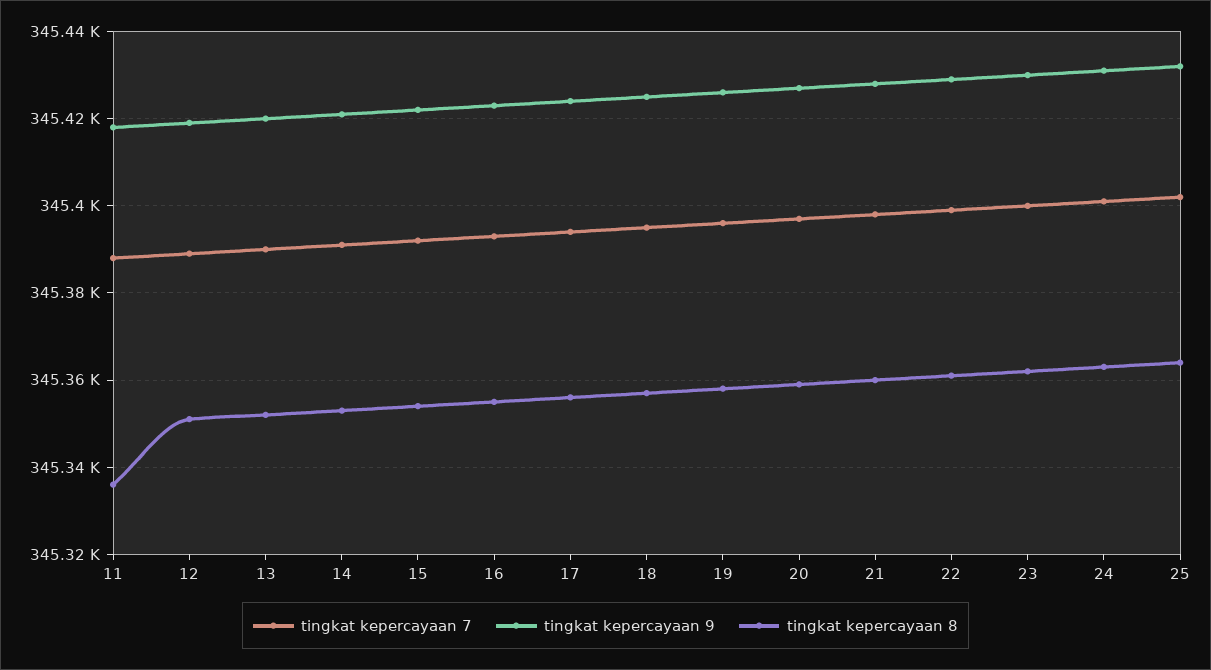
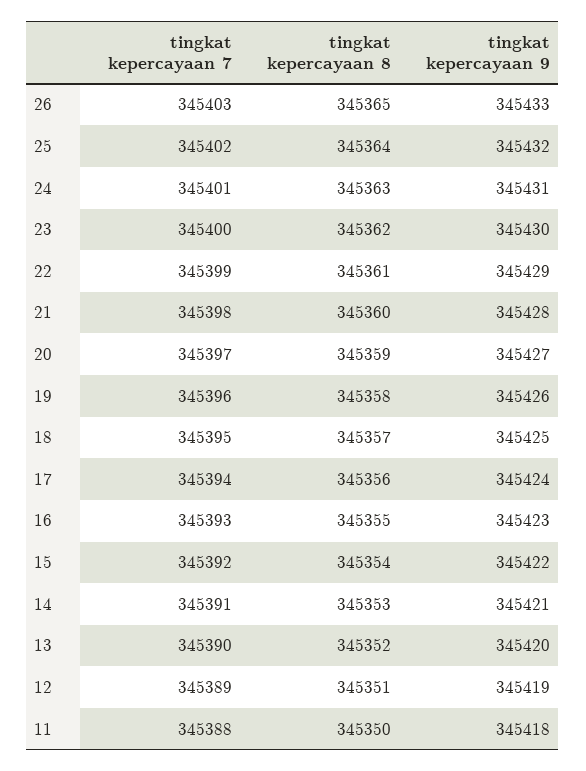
  {
    "tingkat kepercayaan 7": {
      "11": 345388,
      "12": 345389,
      "13": 345390,
      "14": 345391,
      "15": 345392,
      "16": 345393,
      "17": 345394,
      "18": 345395,
      "19": 345396,
      "20": 345397,
      "21": 345398,
      "22": 345399,
      "23": 345400,
      "24": 345401,
-     "25": 345402
+     "25": 345402,
+     "26": 345403
    },
    "tingkat kepercayaan 9": {
      "11": 345418,
      "12": 345419,
      "13": 345420,
      "14": 345421,
      "15": 345422,
      "16": 345423,
      "17": 345424,
      "18": 345425,
      "19": 345426,
      "20": 345427,
      "21": 345428,
      "22": 345429,
      "23": 345430,
      "24": 345431,
-     "25": 345432
+     "25": 345432,
+     "26": 345433
    },
    "tingkat kepercayaan 8": {
-     "11": 345335,
+     "11": 345350,
      "12": 345351,
      "13": 345352,
      "14": 345353,
      "15": 345354,
      "16": 345355,
      "17": 345356,
      "18": 345357,
      "19": 345358,
      "20": 345359,
      "21": 345360,
      "22": 345361,
      "23": 345362,
      "24": 345363,
-     "25": 345364
+     "25": 345364,
+     "26": 345365
    }
  }

